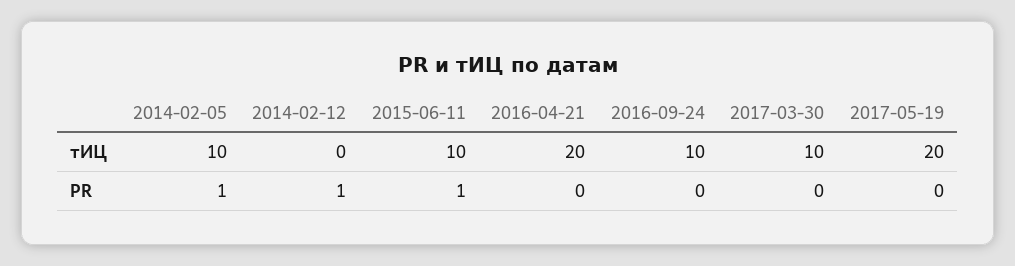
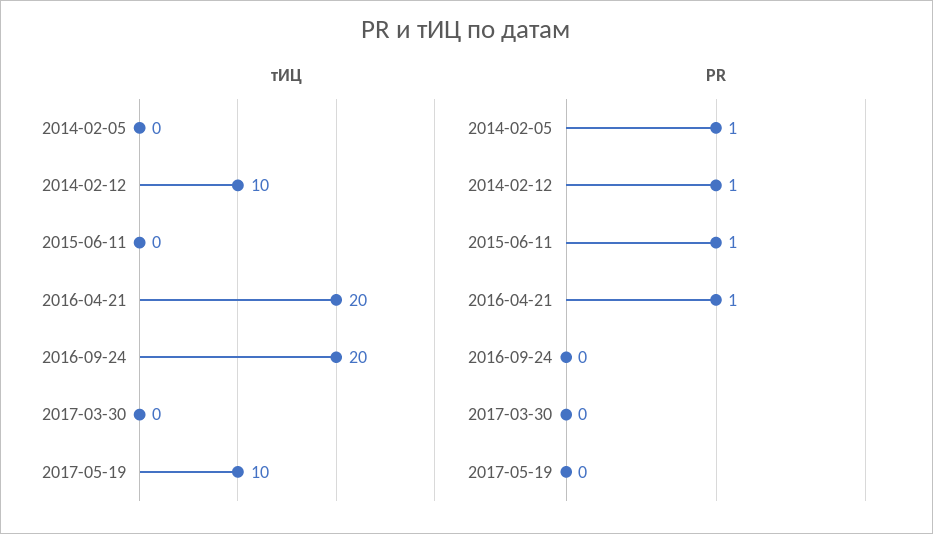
  {
    "тИЦ": {
-     "2014-02-05": 10,
+     "2014-02-05": 0,
-     "2014-02-12": 0,
+     "2014-02-12": 10,
-     "2015-06-11": 10,
+     "2015-06-11": 0,
      "2016-04-21": 20,
-     "2016-09-24": 10,
+     "2016-09-24": 20,
-     "2017-03-30": 10,
+     "2017-03-30": 0,
-     "2017-05-19": 20
+     "2017-05-19": 10
    },
    "PR": {
      "2014-02-05": 1,
      "2014-02-12": 1,
      "2015-06-11": 1,
-     "2016-04-21": 0,
+     "2016-04-21": 1,
      "2016-09-24": 0,
      "2017-03-30": 0,
      "2017-05-19": 0
    }
  }

